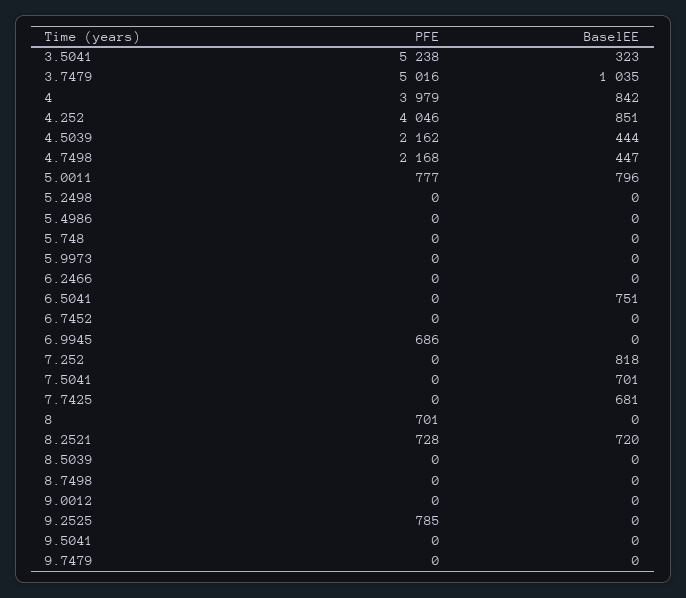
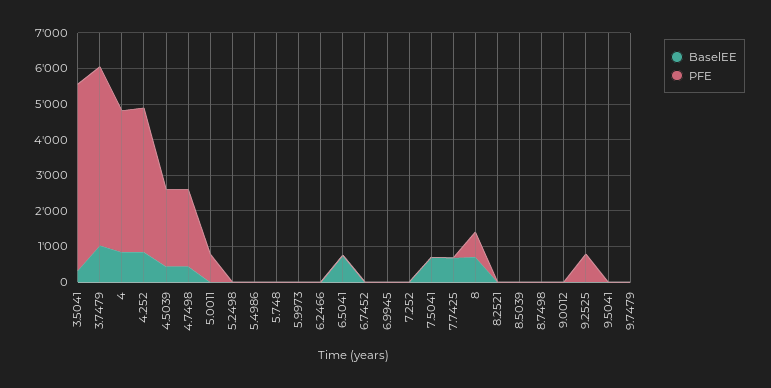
  {
    "PFE": {
      "3.5041": 5238,
      "3.7479": 5016,
      "4": 3979,
      "4.252": 4046,
      "4.5039": 2162,
      "4.7498": 2168,
      "5.0011": 777,
      "5.2498": 0,
      "5.4986": 0,
      "5.748": 0,
      "5.9973": 0,
      "6.2466": 0,
      "6.5041": 0,
      "6.7452": 0,
-     "6.9945": 686,
+     "6.9945": 0,
      "7.252": 0,
      "7.5041": 0,
      "7.7425": 0,
      "8": 701,
-     "8.2521": 728,
+     "8.2521": 0,
      "8.5039": 0,
      "8.7498": 0,
      "9.0012": 0,
      "9.2525": 785,
      "9.5041": 0,
      "9.7479": 0
    },
    "BaselEE": {
      "3.5041": 323,
      "3.7479": 1035,
      "4": 842,
      "4.252": 851,
      "4.5039": 444,
      "4.7498": 447,
-     "5.0011": 796,
+     "5.0011": 0,
      "5.2498": 0,
      "5.4986": 0,
      "5.748": 0,
      "5.9973": 0,
      "6.2466": 0,
      "6.5041": 751,
      "6.7452": 0,
      "6.9945": 0,
-     "7.252": 818,
+     "7.252": 0,
      "7.5041": 701,
      "7.7425": 681,
-     "8": 0,
+     "8": 750,
-     "8.2521": 720,
+     "8.2521": 0,
      "8.5039": 0,
      "8.7498": 0,
      "9.0012": 0,
      "9.2525": 0,
      "9.5041": 0,
      "9.7479": 0
    }
  }

